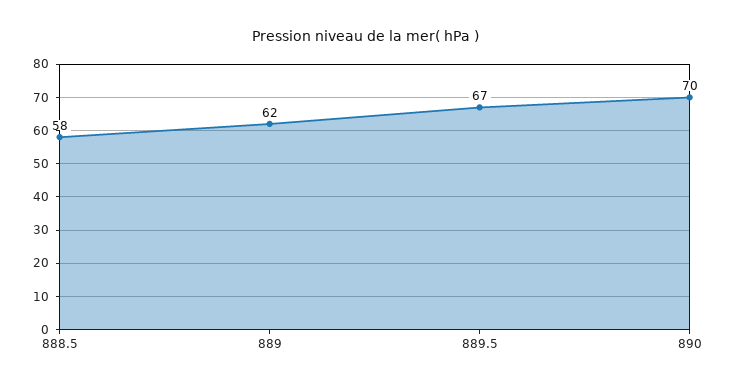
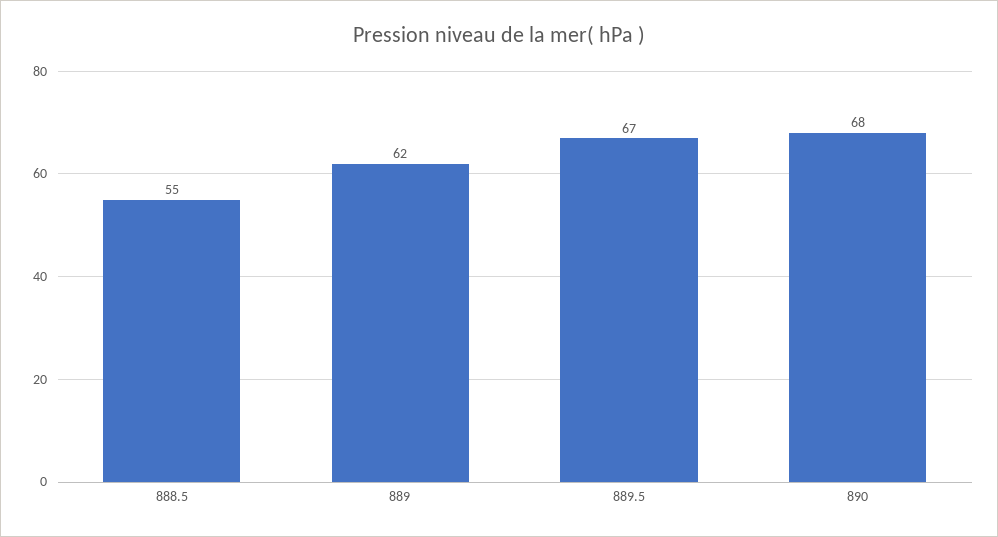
  {
-   "888.5": 58,
+   "888.5": 55,
    "889": 62,
    "889.5": 67,
-   "890": 70
+   "890": 68
  }

